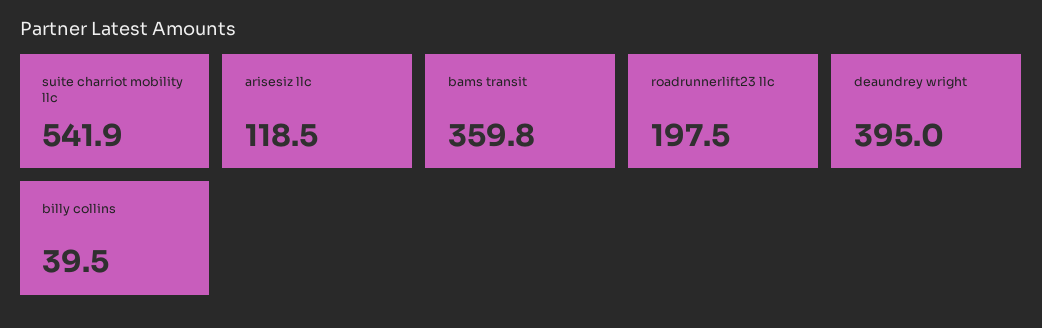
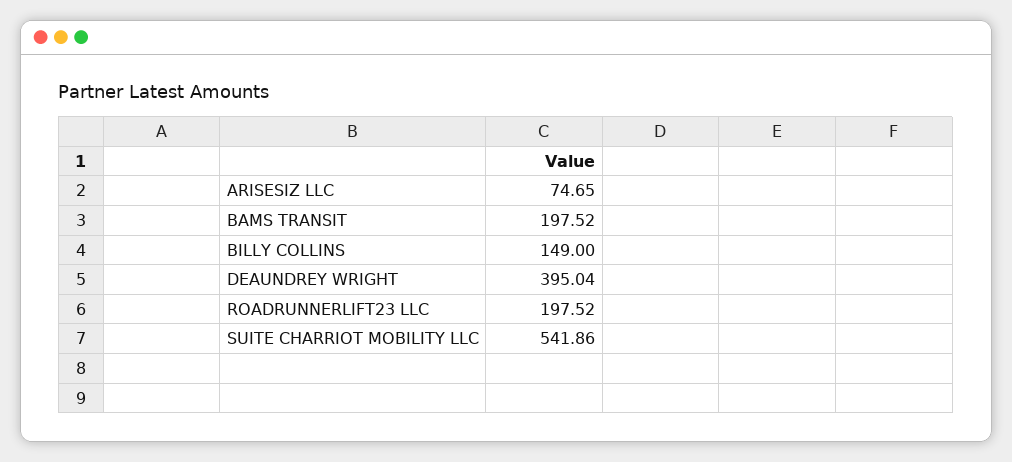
  {
    "suite charriot mobility llc": 541.86,
-   "arisesiz llc": 118.5,
+   "arisesiz llc": 74.65,
-   "bams transit": 359.8,
+   "bams transit": 197.52,
    "roadrunnerlift23 llc": 197.52,
    "deaundrey wright": 395.04,
-   "billy collins": 39.5
+   "billy collins": 149
  }

